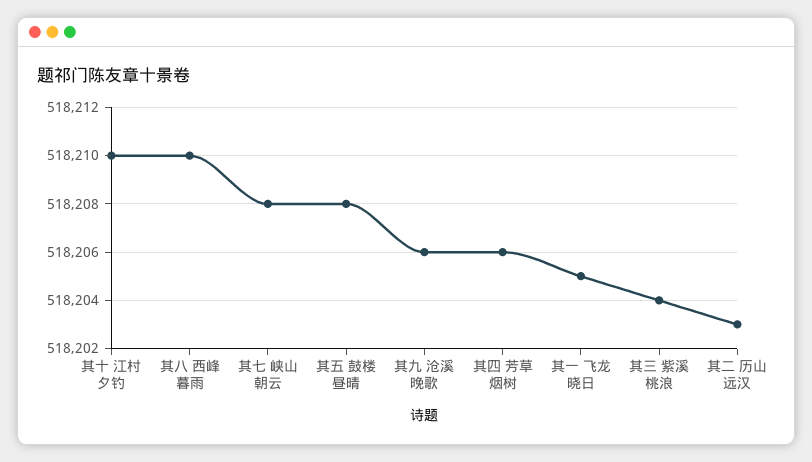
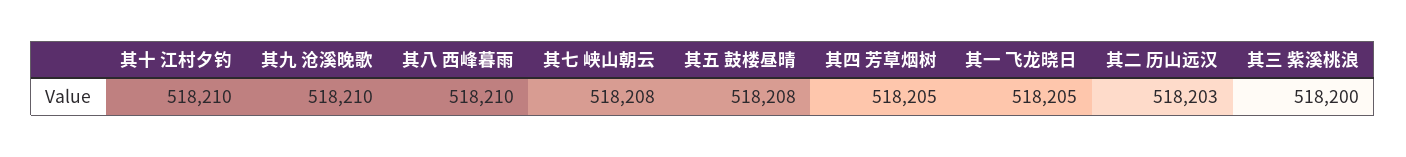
  {
    "其十 江村夕钓": 518210,
    "其八 西峰暮雨": 518210,
    "其七 峡山朝云": 518208,
    "其五 鼓楼昼晴": 518208,
-   "其九 沧溪晚歌": 518206,
+   "其九 沧溪晚歌": 518210,
-   "其四 芳草烟树": 518206,
+   "其四 芳草烟树": 518205,
    "其一 飞龙晓日": 518205,
-   "其三 紫溪桃浪": 518204,
+   "其三 紫溪桃浪": 518200,
    "其二 历山远汉": 518203
  }

